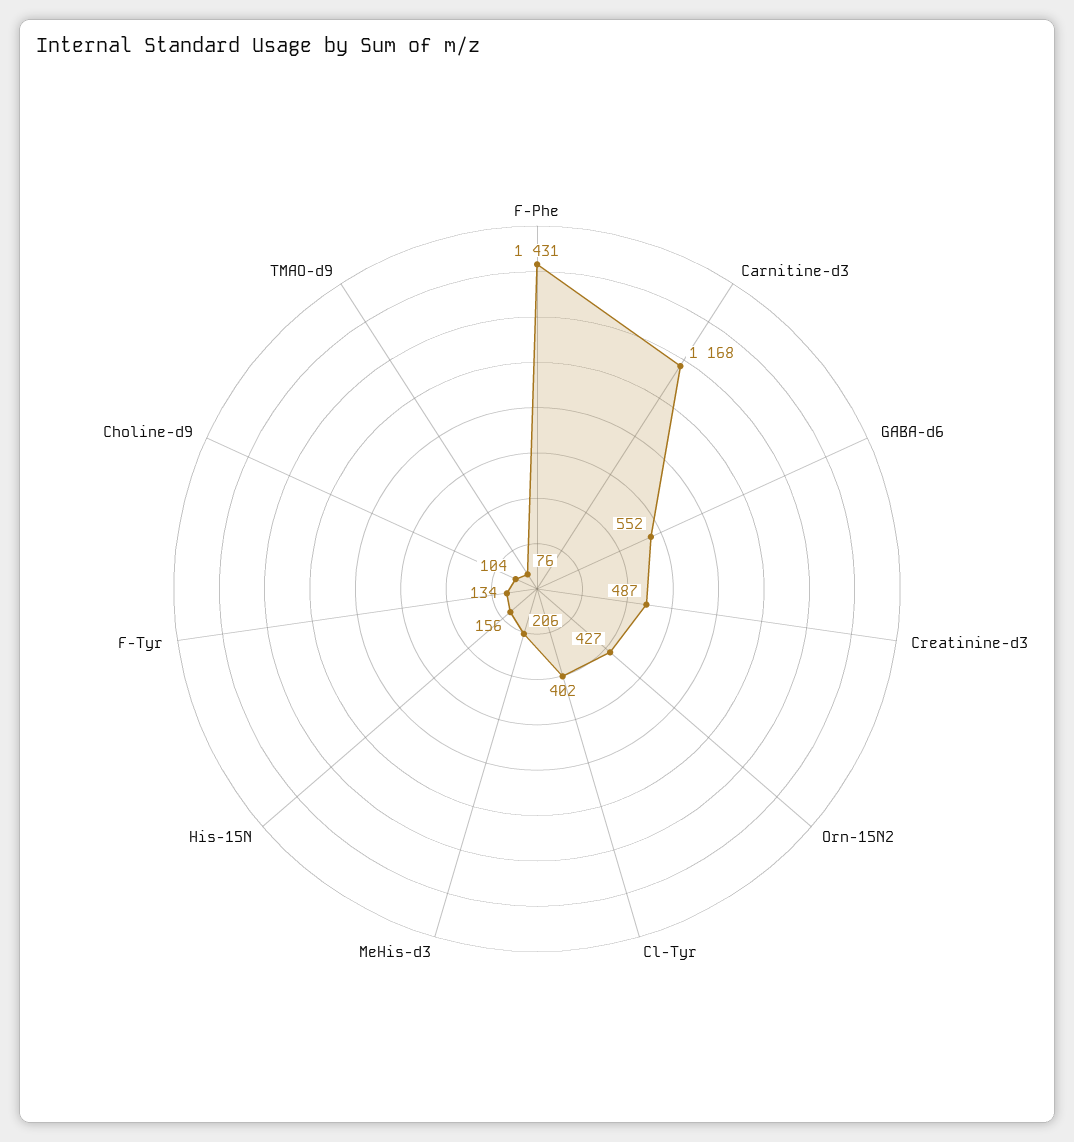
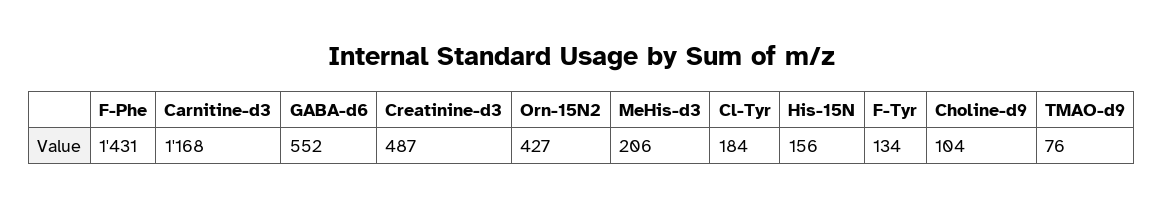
  {
    "F-Phe": 1431,
    "Carnitine-d3": 1168,
    "GABA-d6": 552,
    "Creatinine-d3": 487,
    "Orn-15N2": 427,
-   "Cl-Tyr": 402,
+   "Cl-Tyr": 184,
    "MeHis-d3": 206,
    "His-15N": 156,
    "F-Tyr": 134,
    "Choline-d9": 104,
    "TMAO-d9": 76
  }

